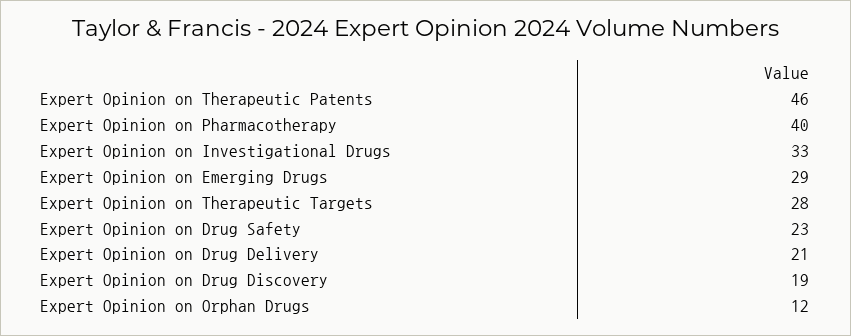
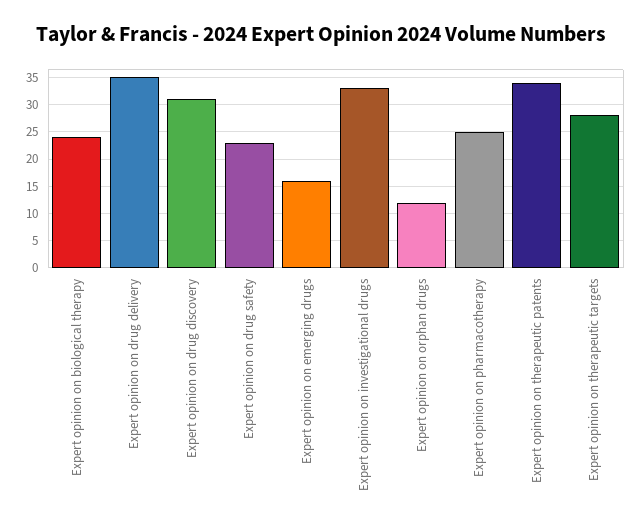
  {
-   "Expert Opinion on Therapeutic Patents": 46,
+   "Expert Opinion on Therapeutic Patents": 35,
-   "Expert Opinion on Pharmacotherapy": 40,
+   "Expert Opinion on Pharmacotherapy": 25,
    "Expert Opinion on Investigational Drugs": 33,
-   "Expert Opinion on Emerging Drugs": 29,
+   "Expert Opinion on Emerging Drugs": 15,
    "Expert Opinion on Therapeutic Targets": 28,
    "Expert Opinion on Drug Safety": 23,
-   "Expert Opinion on Drug Delivery": 21,
+   "Expert Opinion on Drug Delivery": 35,
-   "Expert Opinion on Drug Discovery": 19,
+   "Expert Opinion on Drug Discovery": 30,
-   "Expert Opinion on Orphan Drugs": 12
+   "Expert Opinion on Orphan Drugs": 12,
+   "Expert opinion on biological therapy": 25
  }

